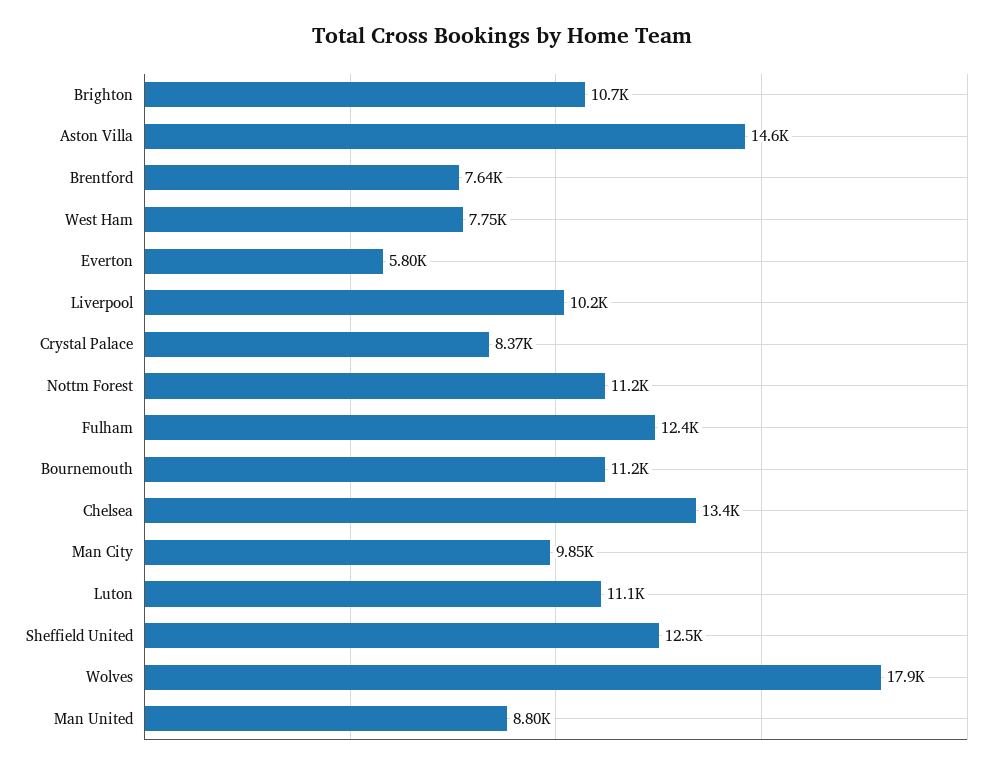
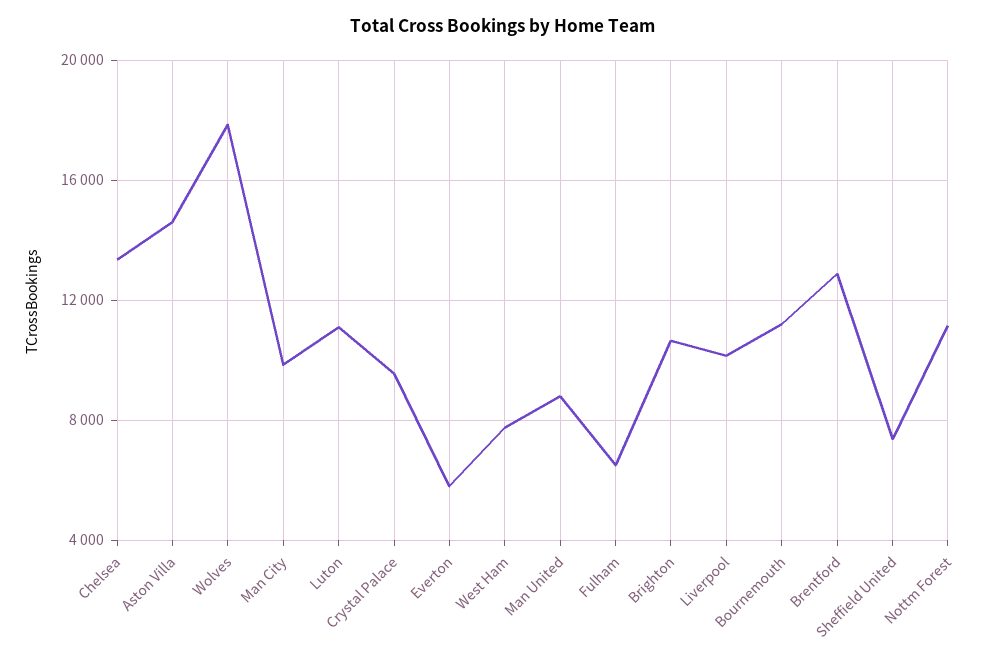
  {
    "Brighton": 10700,
    "Aston Villa": 14600,
-   "Brentford": 7640,
+   "Brentford": 13000,
    "West Ham": 7750,
    "Everton": 5800,
    "Liverpool": 10200,
-   "Crystal Palace": 8370,
+   "Crystal Palace": 9500,
    "Nottm Forest": 11200,
-   "Fulham": 12400,
+   "Fulham": 6500,
    "Bournemouth": 11200,
    "Chelsea": 13400,
    "Man City": 9850,
    "Luton": 11100,
-   "Sheffield United": 12500,
+   "Sheffield United": 7500,
    "Wolves": 17900,
    "Man United": 8800
  }

